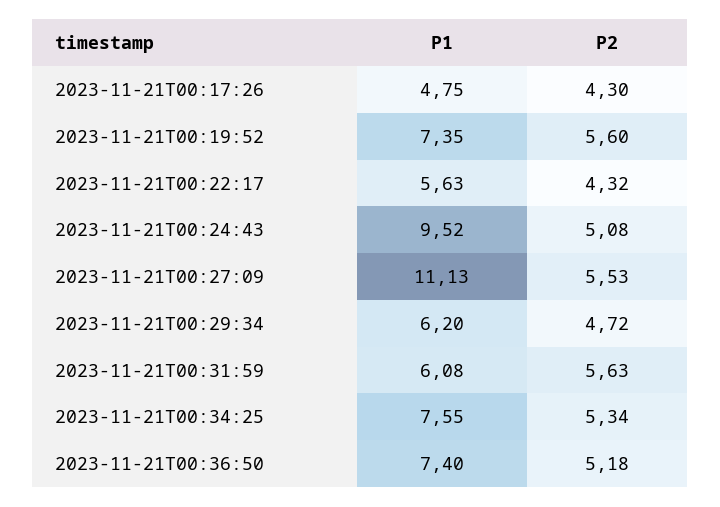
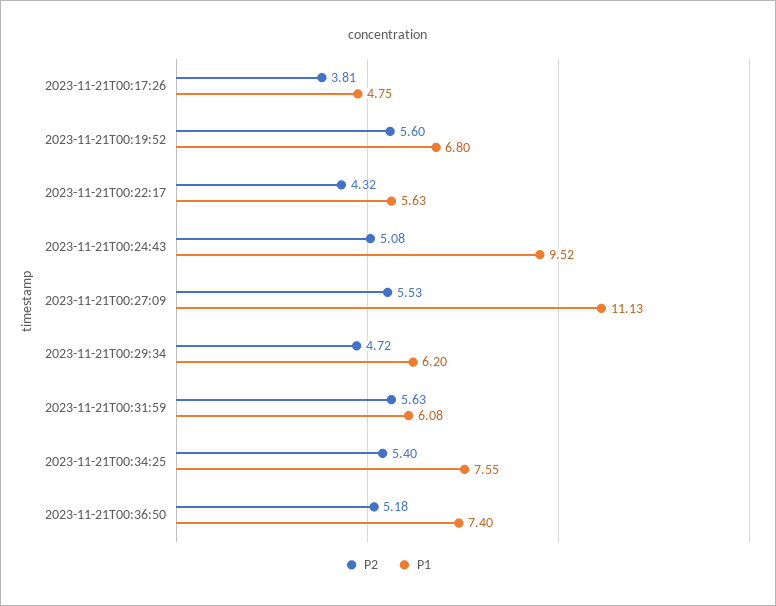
  {
    "P1": {
      "2023-11-21T00:17:26": 4.75,
-     "2023-11-21T00:19:52": 7.35,
+     "2023-11-21T00:19:52": 6.8,
      "2023-11-21T00:22:17": 5.63,
      "2023-11-21T00:24:43": 9.52,
      "2023-11-21T00:27:09": 11.13,
      "2023-11-21T00:29:34": 6.2,
      "2023-11-21T00:31:59": 6.08,
      "2023-11-21T00:34:25": 7.55,
      "2023-11-21T00:36:50": 7.4
    },
    "P2": {
-     "2023-11-21T00:17:26": 4.3,
+     "2023-11-21T00:17:26": 3.81,
      "2023-11-21T00:19:52": 5.6,
      "2023-11-21T00:22:17": 4.32,
      "2023-11-21T00:24:43": 5.08,
      "2023-11-21T00:27:09": 5.53,
      "2023-11-21T00:29:34": 4.72,
      "2023-11-21T00:31:59": 5.63,
-     "2023-11-21T00:34:25": 5.34,
+     "2023-11-21T00:34:25": 5.4,
      "2023-11-21T00:36:50": 5.18
    }
  }

